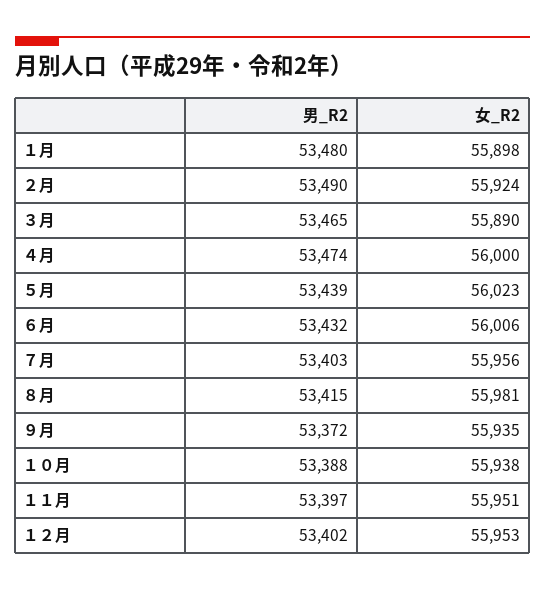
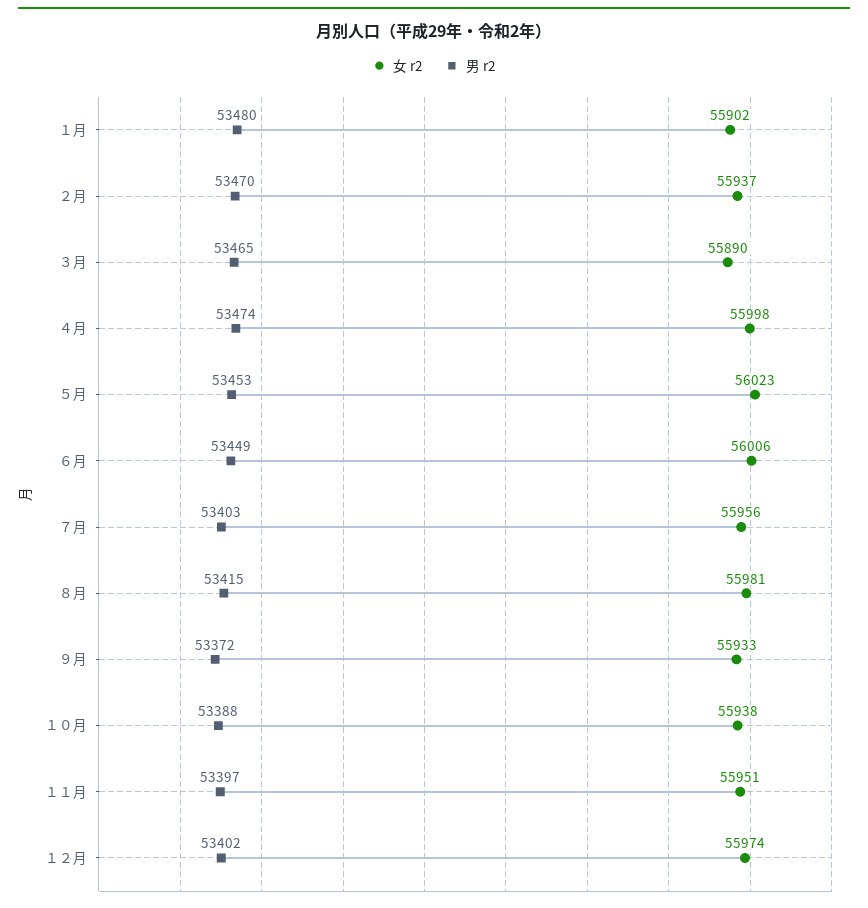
  {
    "男_R2": {
      "１月": 53480,
-     "２月": 53490,
+     "２月": 53470,
      "３月": 53465,
      "４月": 53474,
-     "５月": 53439,
+     "５月": 53453,
-     "６月": 53432,
+     "６月": 53449,
      "７月": 53403,
      "８月": 53415,
      "９月": 53372,
      "１０月": 53388,
      "１１月": 53397,
      "１２月": 53402
    },
    "女_R2": {
-     "１月": 55898,
+     "１月": 55902,
-     "２月": 55924,
+     "２月": 55937,
      "３月": 55890,
-     "４月": 56000,
+     "４月": 55998,
      "５月": 56023,
      "６月": 56006,
      "７月": 55956,
      "８月": 55981,
-     "９月": 55935,
+     "９月": 55933,
      "１０月": 55938,
      "１１月": 55951,
-     "１２月": 55953
+     "１２月": 55974
    }
  }

